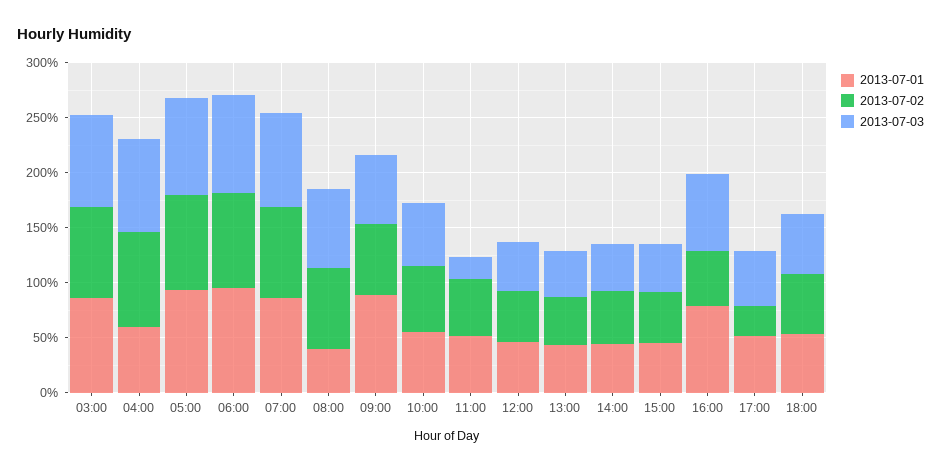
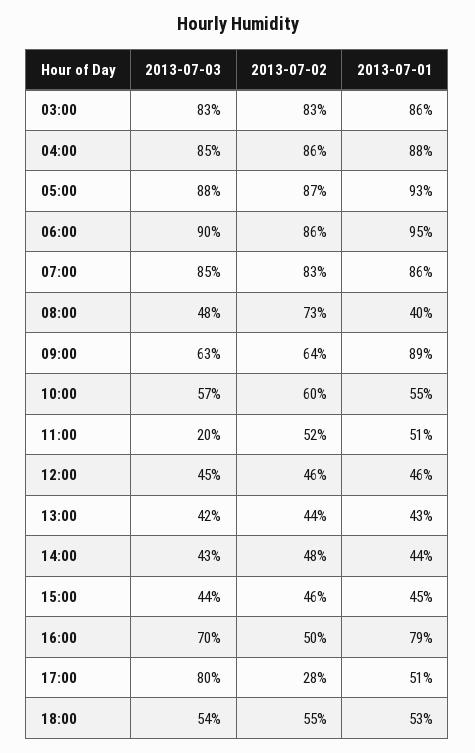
  {
    "2013-07-01": {
      "03:00": 86,
-     "04:00": 60,
+     "04:00": 88,
      "05:00": 93,
      "06:00": 95,
      "07:00": 86,
      "08:00": 40,
      "09:00": 89,
      "10:00": 55,
      "11:00": 51,
      "12:00": 46,
      "13:00": 43,
      "14:00": 44,
      "15:00": 45,
      "16:00": 79,
      "17:00": 51,
      "18:00": 53
    },
    "2013-07-02": {
      "03:00": 83,
      "04:00": 86,
      "05:00": 87,
      "06:00": 86,
      "07:00": 83,
      "08:00": 73,
      "09:00": 64,
      "10:00": 60,
      "11:00": 52,
      "12:00": 46,
      "13:00": 44,
      "14:00": 48,
      "15:00": 46,
      "16:00": 50,
      "17:00": 28,
      "18:00": 55
    },
    "2013-07-03": {
      "03:00": 83,
      "04:00": 85,
      "05:00": 88,
      "06:00": 90,
      "07:00": 85,
-     "08:00": 70,
+     "08:00": 48,
      "09:00": 63,
      "10:00": 57,
      "11:00": 20,
      "12:00": 45,
      "13:00": 42,
      "14:00": 43,
      "15:00": 44,
      "16:00": 70,
-     "17:00": 50,
+     "17:00": 80,
      "18:00": 54
    }
  }

